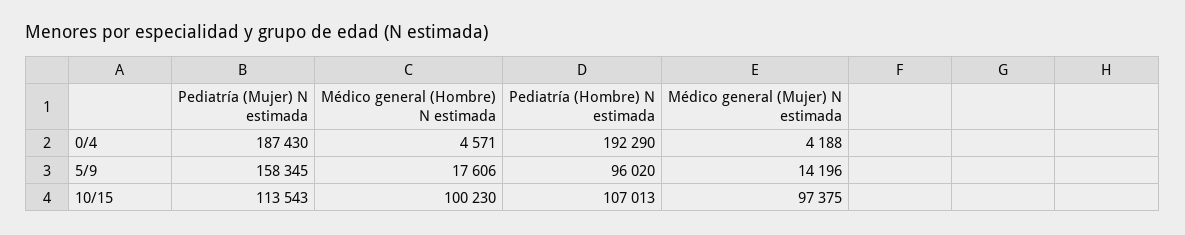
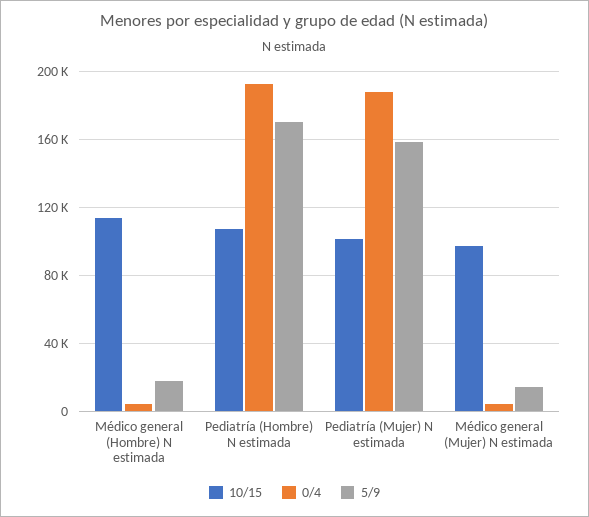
  {
    "0/4": {
      "Pediatría (Mujer) N estimada": 187430,
      "Médico general (Hombre) N estimada": 4571,
      "Pediatría (Hombre) N estimada": 192290,
      "Médico general (Mujer) N estimada": 4188
    },
    "5/9": {
      "Pediatría (Mujer) N estimada": 158345,
      "Médico general (Hombre) N estimada": 17606,
-     "Pediatría (Hombre) N estimada": 96020,
+     "Pediatría (Hombre) N estimada": 170000,
      "Médico general (Mujer) N estimada": 14196
    },
    "10/15": {
-     "Pediatría (Mujer) N estimada": 113543,
+     "Pediatría (Mujer) N estimada": 100000,
-     "Médico general (Hombre) N estimada": 100230,
+     "Médico general (Hombre) N estimada": 115000,
      "Pediatría (Hombre) N estimada": 107013,
      "Médico general (Mujer) N estimada": 97375
    }
  }

